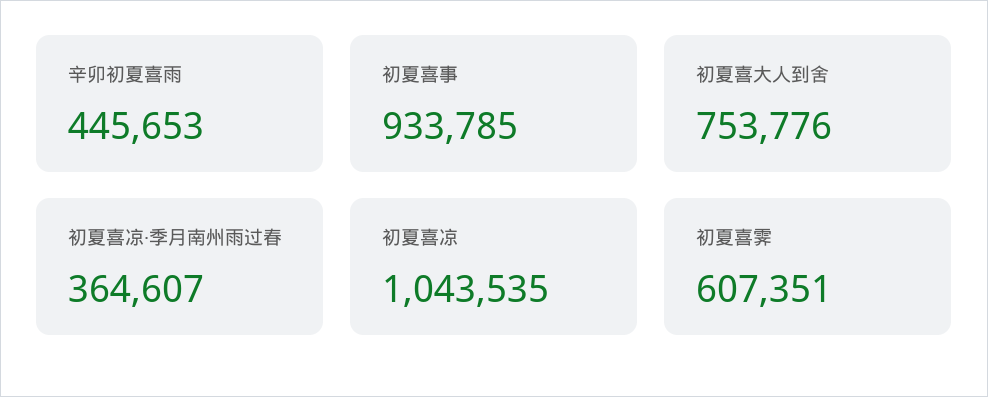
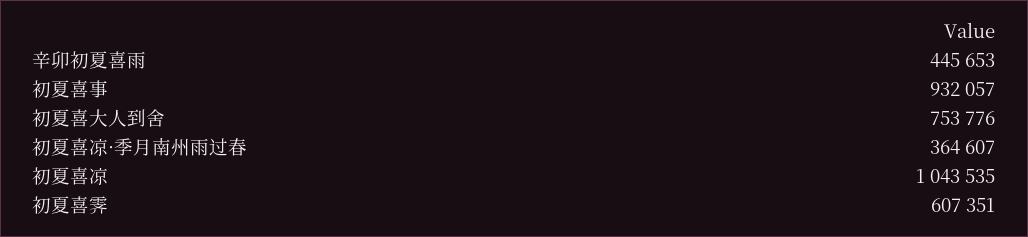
  {
    "辛卯初夏喜雨": 445653,
-   "初夏喜事": 933785,
+   "初夏喜事": 932057,
    "初夏喜大人到舍": 753776,
    "初夏喜凉·季月南州雨过春": 364607,
    "初夏喜凉": 1043535,
    "初夏喜霁": 607351
  }

